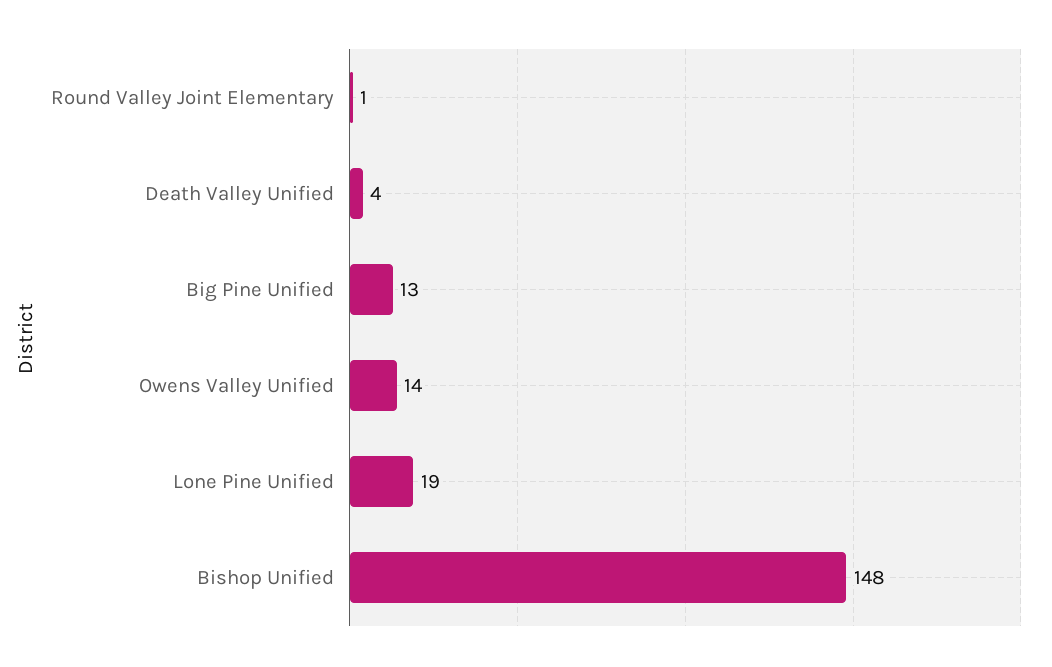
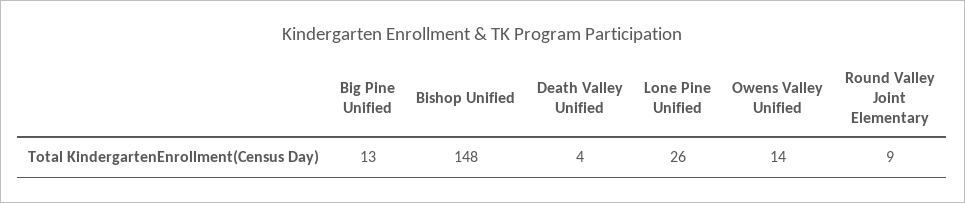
  {
-   "Round Valley Joint Elementary": 1,
+   "Round Valley Joint Elementary": 9,
    "Death Valley Unified": 4,
    "Big Pine Unified": 13,
    "Owens Valley Unified": 14,
-   "Lone Pine Unified": 19,
+   "Lone Pine Unified": 26,
    "Bishop Unified": 148
  }

